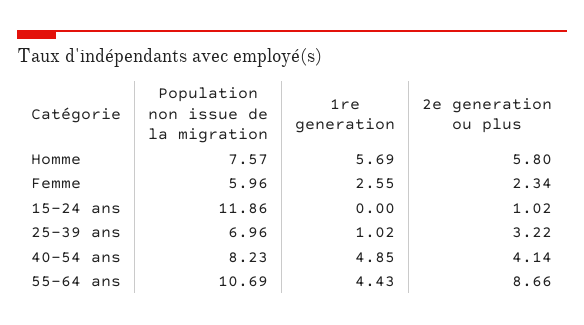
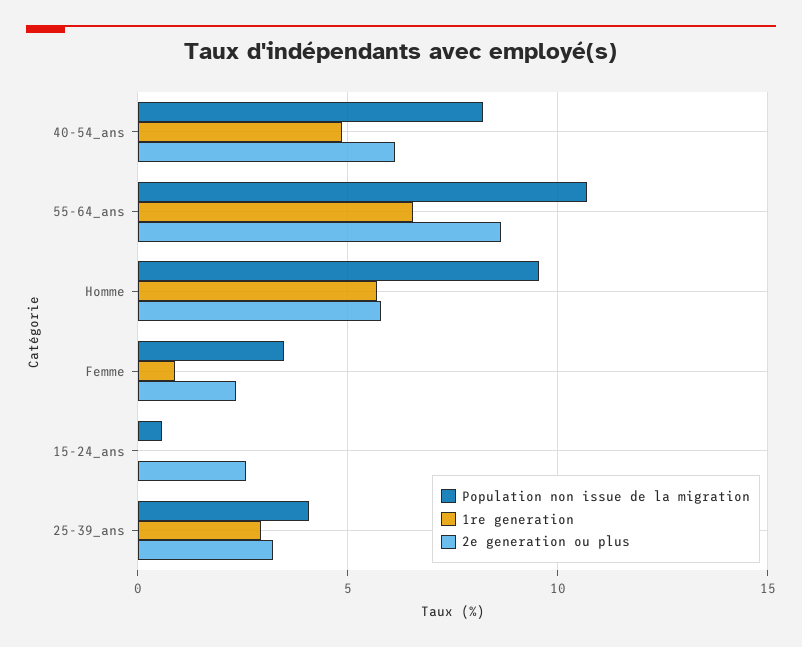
  {
    "Population non issue de la migration": {
-     "Homme": 7.57,
+     "Homme": 9.5,
-     "Femme": 5.96,
+     "Femme": 3.5,
-     "15-24 ans": 11.86,
+     "15-24 ans": 0.5,
-     "25-39 ans": 6.96,
+     "25-39 ans": 4,
      "40-54 ans": 8.23,
      "55-64 ans": 10.69
    },
    "1re generation": {
      "Homme": 5.69,
-     "Femme": 2.55,
+     "Femme": 1,
      "15-24 ans": 0,
-     "25-39 ans": 1.02,
+     "25-39 ans": 3,
      "40-54 ans": 4.85,
-     "55-64 ans": 4.43
+     "55-64 ans": 6.5
    },
    "2e generation ou plus": {
      "Homme": 5.8,
      "Femme": 2.34,
-     "15-24 ans": 1.02,
+     "15-24 ans": 2.5,
      "25-39 ans": 3.22,
-     "40-54 ans": 4.14,
+     "40-54 ans": 6,
      "55-64 ans": 8.66
    }
  }

